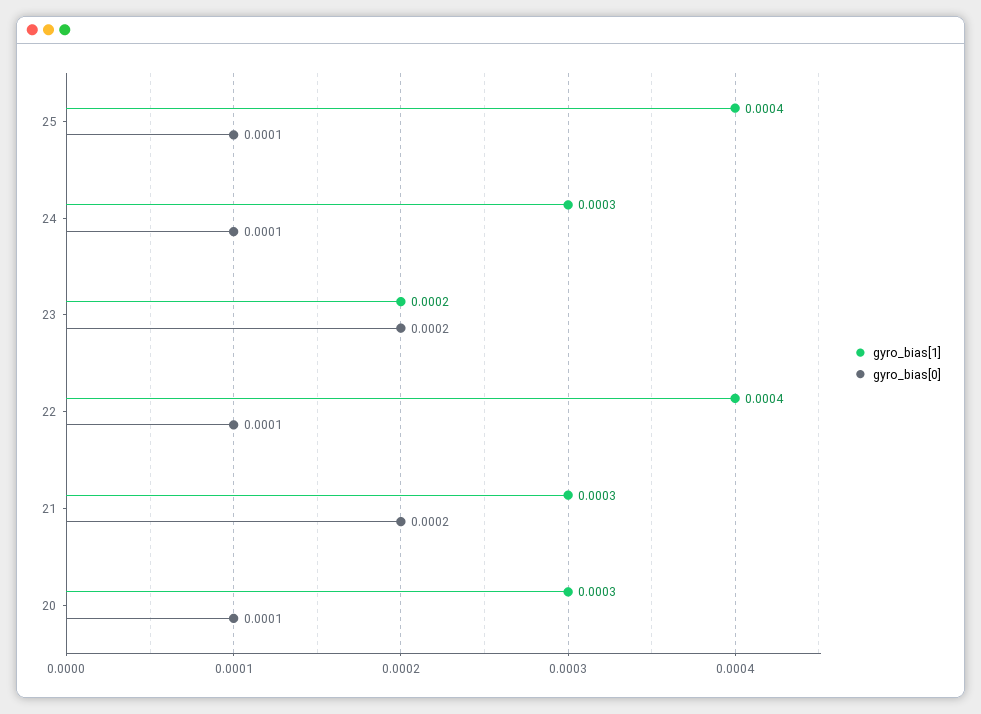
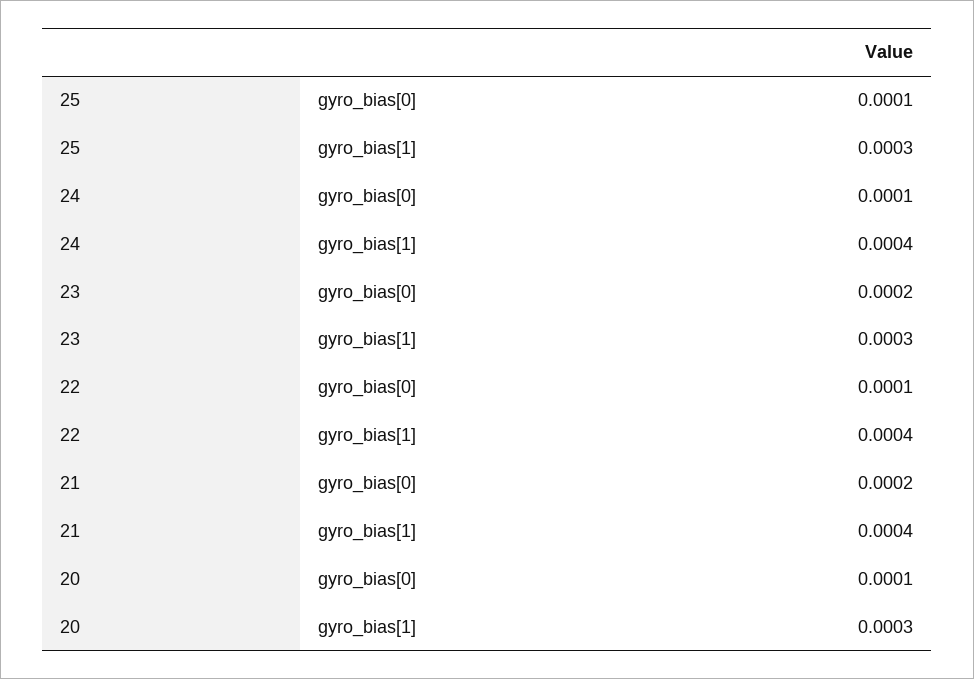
  {
    "gyro_bias[1]": {
-     "25": 0.0004,
+     "25": 0.0003,
-     "24": 0.0003,
+     "24": 0.0004,
-     "23": 0.0002,
+     "23": 0.0003,
      "22": 0.0004,
-     "21": 0.0003,
+     "21": 0.0004,
      "20": 0.0003
    },
    "gyro_bias[0]": {
      "25": 0.0001,
      "24": 0.0001,
      "23": 0.0002,
      "22": 0.0001,
      "21": 0.0002,
      "20": 0.0001
    }
  }

